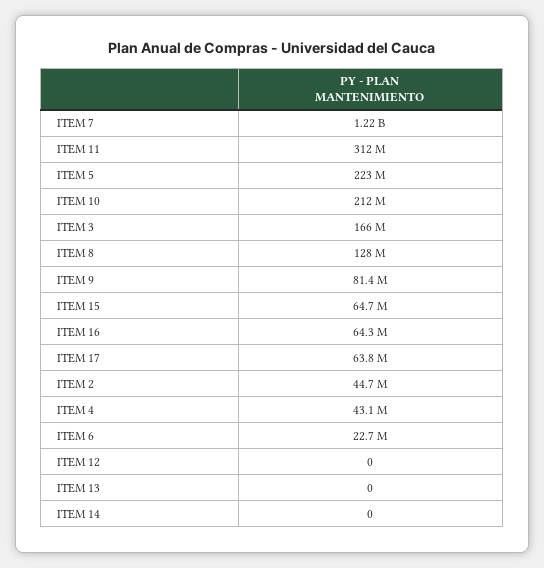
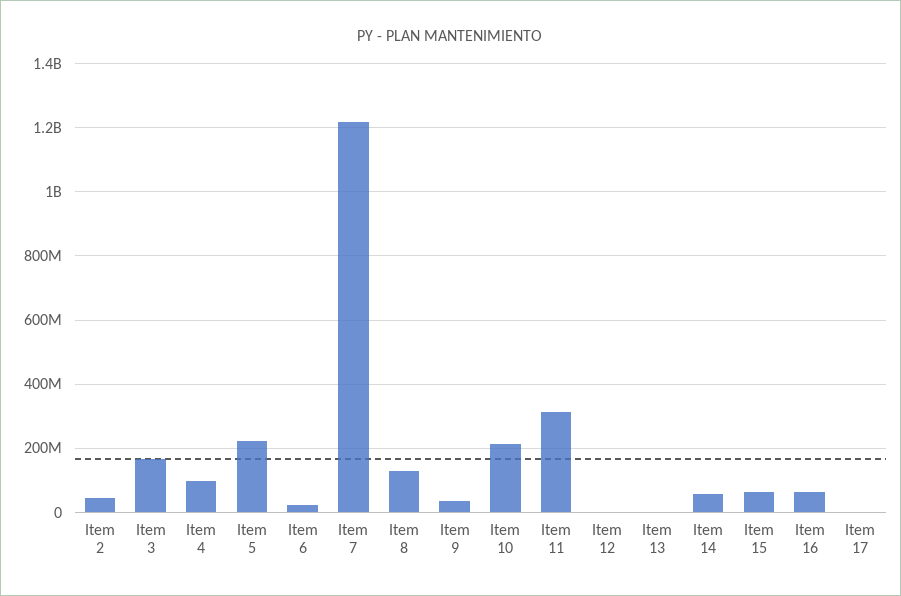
  {
    "ITEM 7": 1220000000,
    "ITEM 11": 312000000,
    "ITEM 5": 223000000,
    "ITEM 10": 212000000,
    "ITEM 3": 166000000,
    "ITEM 8": 128000000,
-   "ITEM 9": 81400000,
+   "ITEM 9": 40000000,
    "ITEM 15": 64700000,
    "ITEM 16": 64300000,
-   "ITEM 17": 63800000,
+   "ITEM 17": 0,
    "ITEM 2": 44700000,
-   "ITEM 4": 43100000,
+   "ITEM 4": 100000000,
    "ITEM 6": 22700000,
    "ITEM 12": 0,
    "ITEM 13": 0,
-   "ITEM 14": 0
+   "ITEM 14": 60000000
  }

